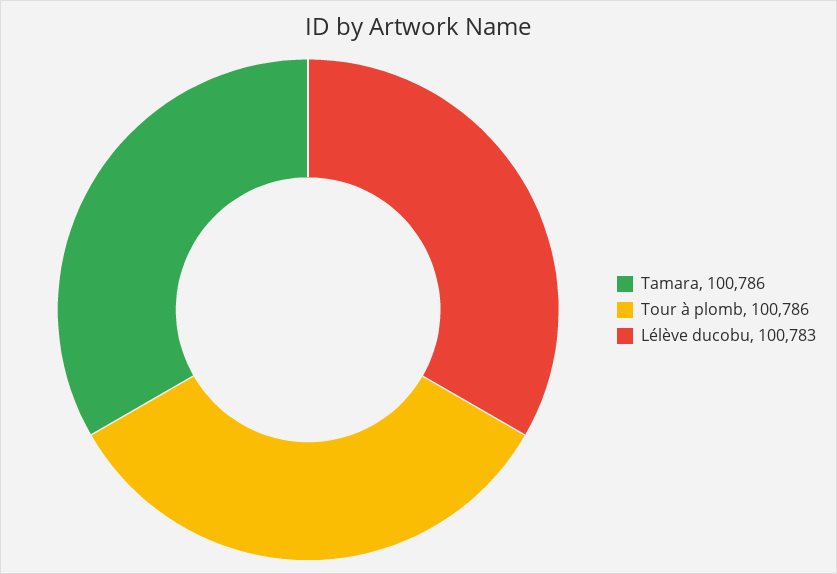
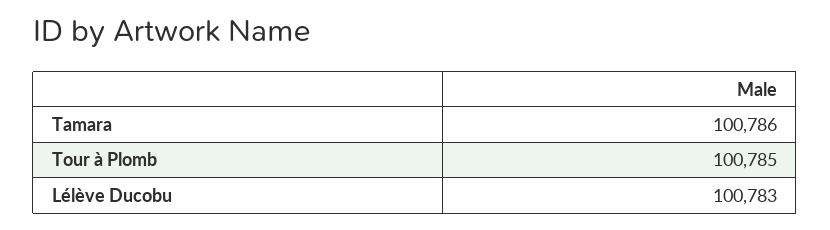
  {
    "Tamara": 100786,
-   "Tour à plomb": 100786,
+   "Tour à plomb": 100785,
    "Lélève ducobu": 100783
  }

